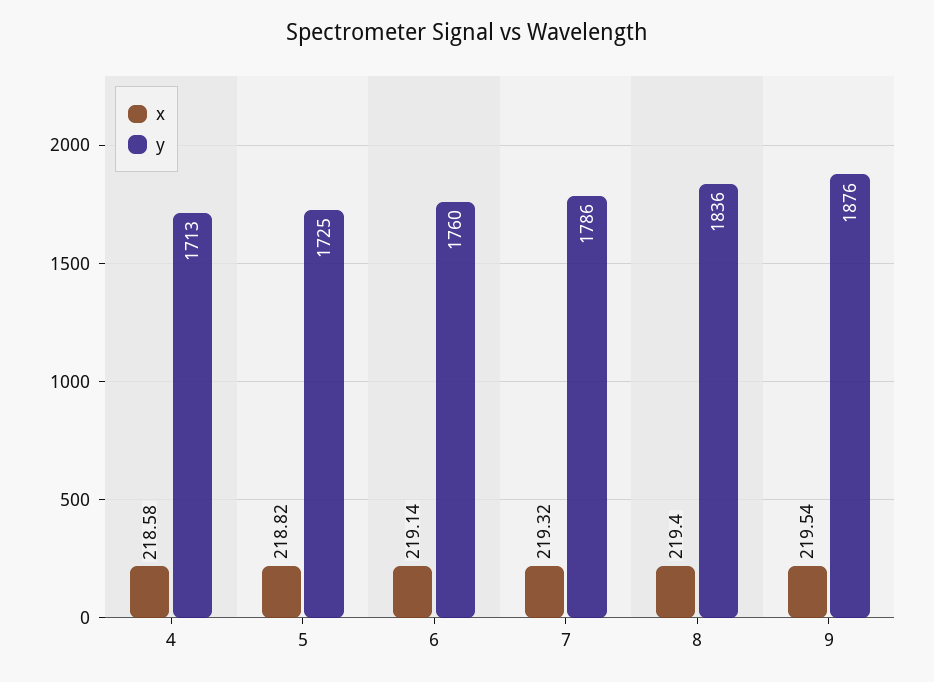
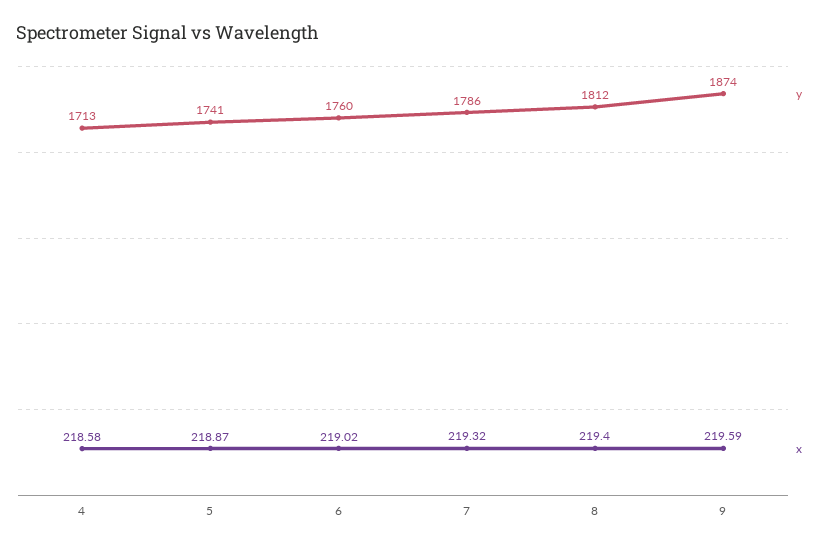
  {
    "x": {
      "4": 218.58,
-     "5": 218.82,
+     "5": 218.87,
-     "6": 219.14,
+     "6": 219.02,
      "7": 219.32,
      "8": 219.4,
-     "9": 219.54
+     "9": 219.59
    },
    "y": {
      "4": 1713,
-     "5": 1725,
+     "5": 1741,
      "6": 1760,
      "7": 1786,
-     "8": 1836,
+     "8": 1812,
-     "9": 1876
+     "9": 1874
    }
  }

